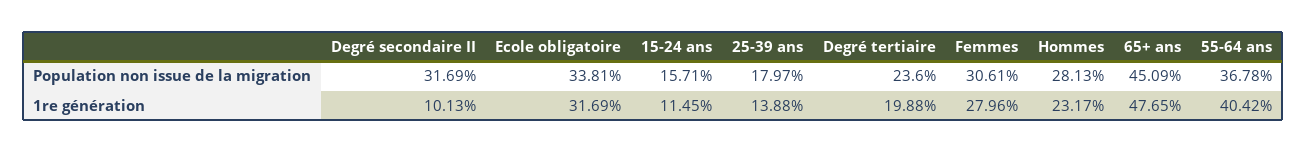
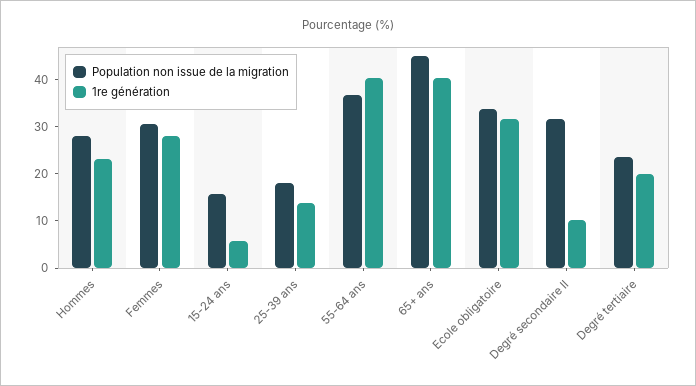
  {
    "Population non issue de la migration": {
      "Degré secondaire II": 31.69,
      "Ecole obligatoire": 33.81,
      "15-24 ans": 15.71,
      "25-39 ans": 17.97,
      "Degré tertiaire": 23.6,
      "Femmes": 30.61,
      "Hommes": 28.13,
      "65+ ans": 45.09,
      "55-64 ans": 36.78
    },
    "1re génération": {
      "Degré secondaire II": 10.13,
      "Ecole obligatoire": 31.69,
-     "15-24 ans": 11.45,
+     "15-24 ans": 6,
      "25-39 ans": 13.88,
      "Degré tertiaire": 19.88,
      "Femmes": 27.96,
      "Hommes": 23.17,
-     "65+ ans": 47.65,
+     "65+ ans": 40,
      "55-64 ans": 40.42
    }
  }

